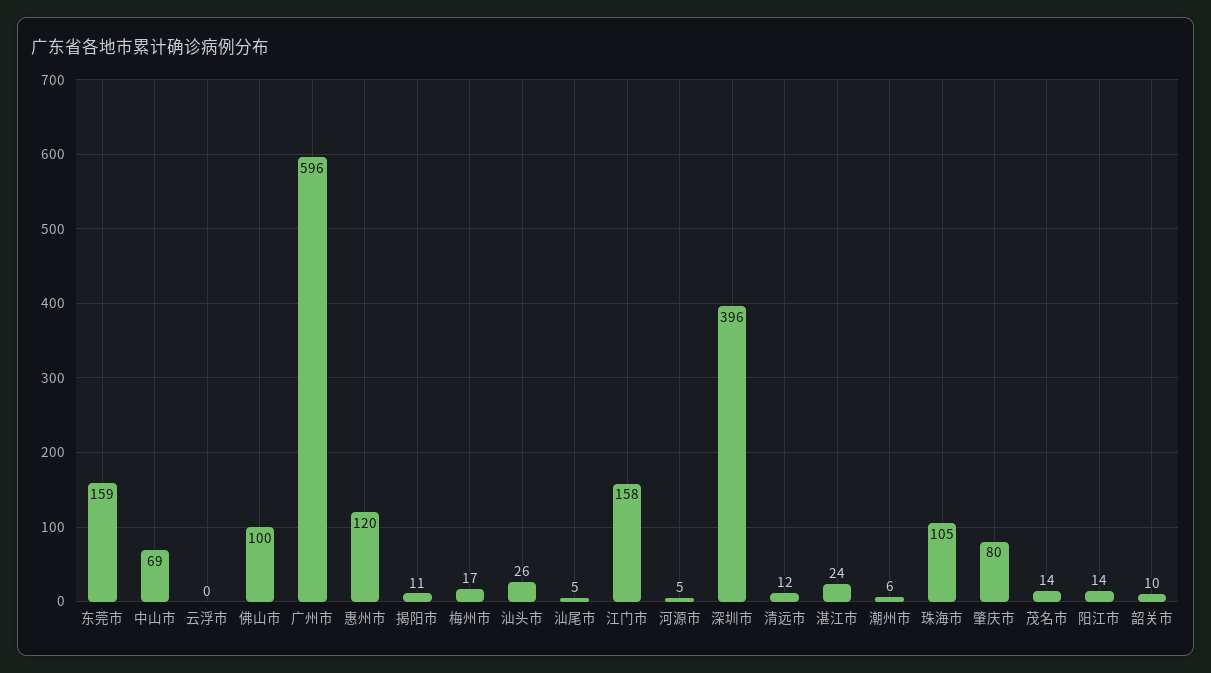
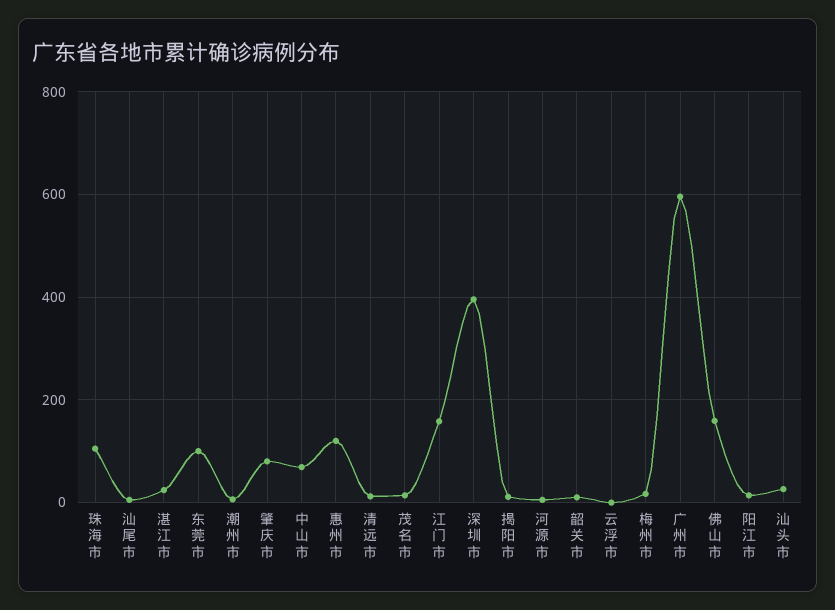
  {
-   "东莞市": 159,
+   "东莞市": 100,
    "中山市": 69,
    "云浮市": 0,
-   "佛山市": 100,
+   "佛山市": 160,
    "广州市": 596,
    "惠州市": 120,
    "揭阳市": 11,
    "梅州市": 17,
    "汕头市": 26,
    "汕尾市": 5,
    "江门市": 158,
    "河源市": 5,
    "深圳市": 396,
    "清远市": 12,
    "湛江市": 24,
    "潮州市": 6,
    "珠海市": 105,
    "肇庆市": 80,
    "茂名市": 14,
    "阳江市": 14,
    "韶关市": 10
  }

